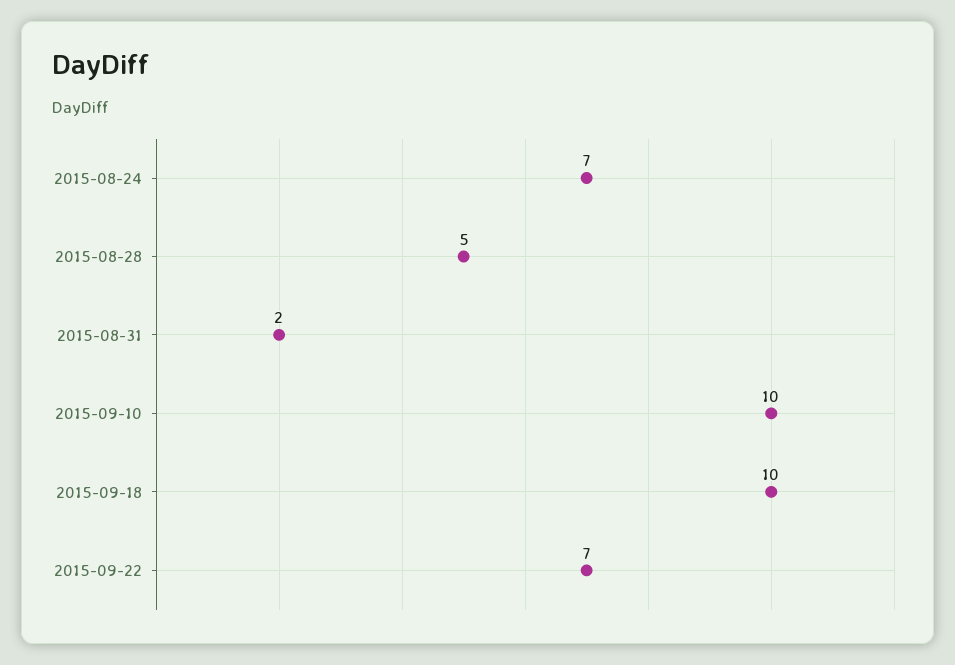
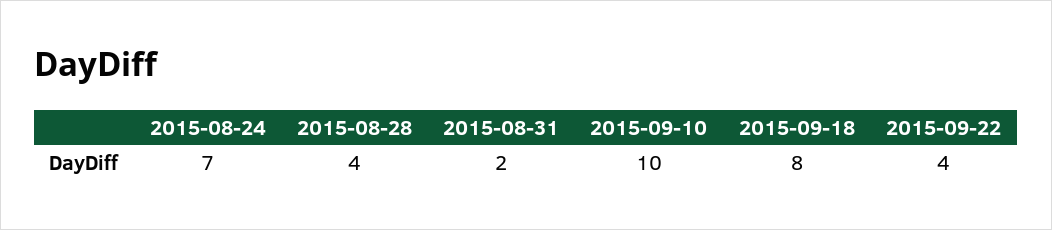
  {
    "2015-08-24": 7,
-   "2015-08-28": 5,
+   "2015-08-28": 4,
    "2015-08-31": 2,
    "2015-09-10": 10,
-   "2015-09-18": 10,
+   "2015-09-18": 8,
-   "2015-09-22": 7
+   "2015-09-22": 4
  }

